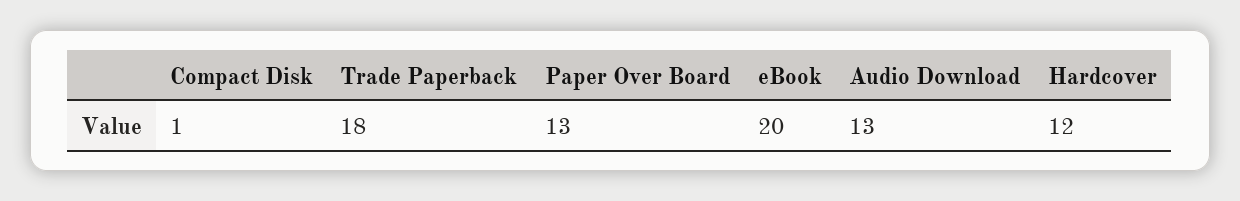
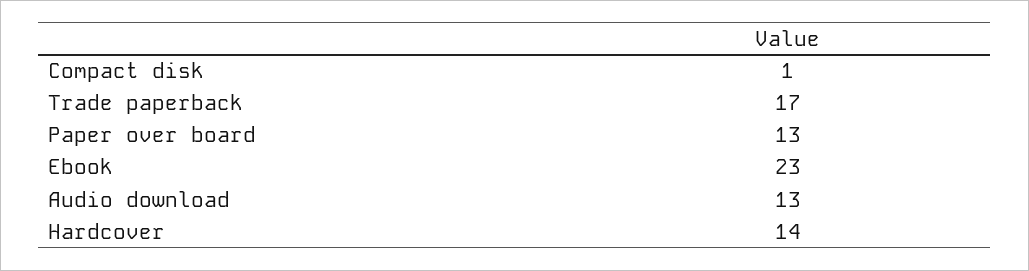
  {
    "Compact Disk": 1,
-   "Trade Paperback": 18,
+   "Trade Paperback": 17,
    "Paper Over Board": 13,
-   "eBook": 20,
+   "eBook": 23,
    "Audio Download": 13,
-   "Hardcover": 12
+   "Hardcover": 14
  }

